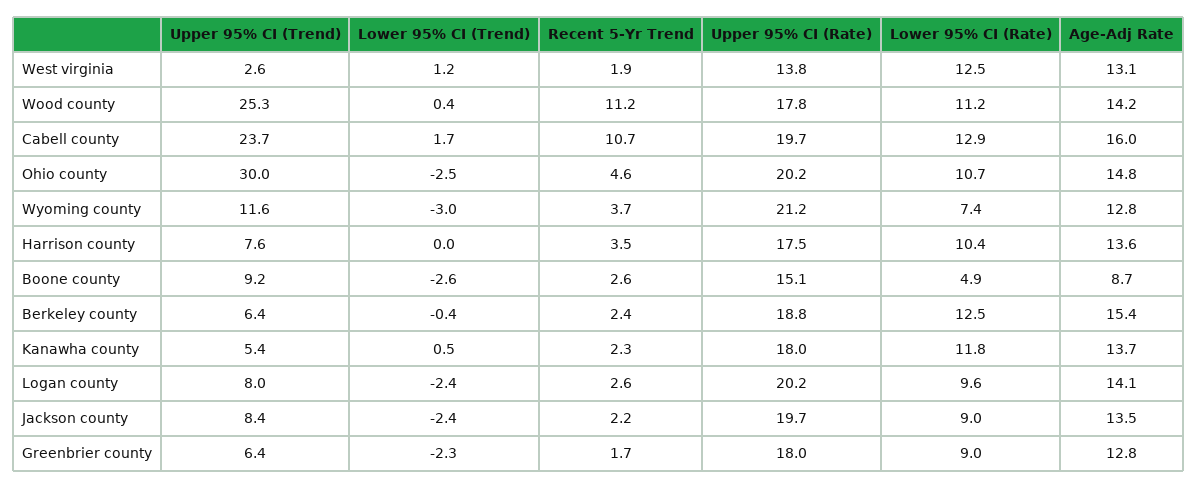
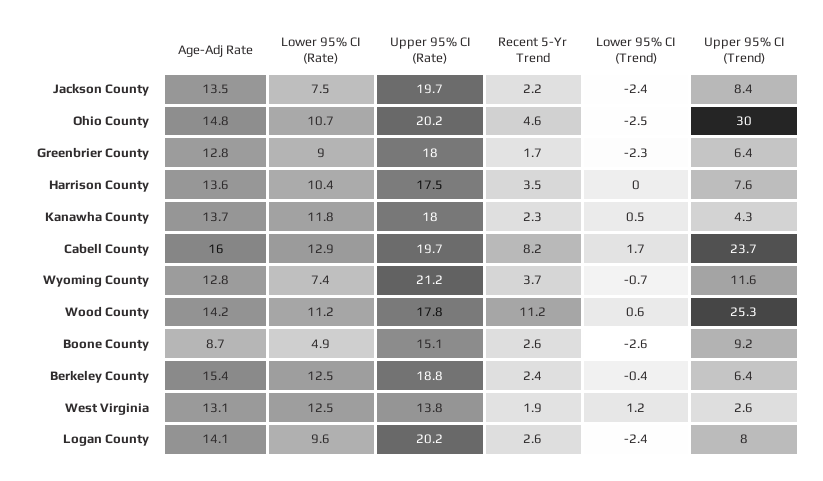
  {
    "Upper 95% CI (Trend)": {
      "West virginia": 2.6,
      "Wood county": 25.3,
      "Cabell county": 23.7,
      "Ohio county": 30,
      "Wyoming county": 11.6,
      "Harrison county": 7.6,
      "Boone county": 9.2,
      "Berkeley county": 6.4,
-     "Kanawha county": 5.4,
+     "Kanawha county": 4.3,
      "Logan county": 8,
      "Jackson county": 8.4,
      "Greenbrier county": 6.4
    },
    "Lower 95% CI (Trend)": {
      "West virginia": 1.2,
-     "Wood county": 0.4,
+     "Wood county": 0.6,
      "Cabell county": 1.7,
      "Ohio county": -2.5,
-     "Wyoming county": -3,
+     "Wyoming county": -0.7,
      "Harrison county": 0,
      "Boone county": -2.6,
      "Berkeley county": -0.4,
      "Kanawha county": 0.5,
      "Logan county": -2.4,
      "Jackson county": -2.4,
      "Greenbrier county": -2.3
    },
    "Recent 5-Yr Trend": {
      "West virginia": 1.9,
      "Wood county": 11.2,
-     "Cabell county": 10.7,
+     "Cabell county": 8.2,
      "Ohio county": 4.6,
      "Wyoming county": 3.7,
      "Harrison county": 3.5,
      "Boone county": 2.6,
      "Berkeley county": 2.4,
      "Kanawha county": 2.3,
      "Logan county": 2.6,
      "Jackson county": 2.2,
      "Greenbrier county": 1.7
    },
    "Upper 95% CI (Rate)": {
      "West virginia": 13.8,
      "Wood county": 17.8,
      "Cabell county": 19.7,
      "Ohio county": 20.2,
      "Wyoming county": 21.2,
      "Harrison county": 17.5,
      "Boone county": 15.1,
      "Berkeley county": 18.8,
      "Kanawha county": 18,
      "Logan county": 20.2,
      "Jackson county": 19.7,
      "Greenbrier county": 18
    },
    "Lower 95% CI (Rate)": {
      "West virginia": 12.5,
      "Wood county": 11.2,
      "Cabell county": 12.9,
      "Ohio county": 10.7,
      "Wyoming county": 7.4,
      "Harrison county": 10.4,
      "Boone county": 4.9,
      "Berkeley county": 12.5,
      "Kanawha county": 11.8,
      "Logan county": 9.6,
-     "Jackson county": 9,
+     "Jackson county": 7.5,
      "Greenbrier county": 9
    },
    "Age-Adj Rate": {
      "West virginia": 13.1,
      "Wood county": 14.2,
      "Cabell county": 16,
      "Ohio county": 14.8,
      "Wyoming county": 12.8,
      "Harrison county": 13.6,
      "Boone county": 8.7,
      "Berkeley county": 15.4,
      "Kanawha county": 13.7,
      "Logan county": 14.1,
      "Jackson county": 13.5,
      "Greenbrier county": 12.8
    }
  }

